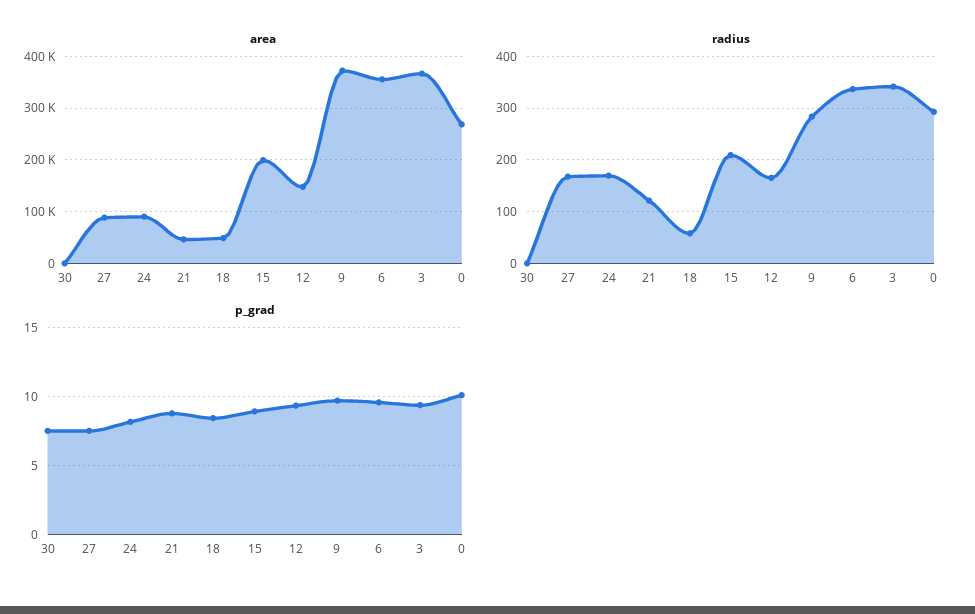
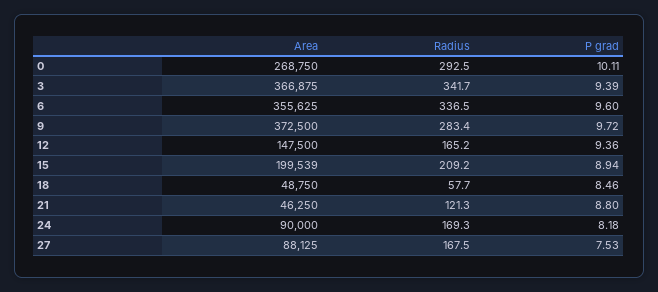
  {
    "area": {
-     "30": 0,
      "27": 88125,
      "24": 90000,
      "21": 46250,
      "18": 48750,
      "15": 199539,
      "12": 147500,
      "9": 372500,
      "6": 355625,
      "3": 366875,
      "0": 268750
    },
    "radius": {
-     "30": 0,
      "27": 167.5,
      "24": 169.3,
      "21": 121.3,
      "18": 57.7,
      "15": 209.2,
      "12": 165.2,
      "9": 283.4,
      "6": 336.5,
      "3": 341.7,
      "0": 292.5
    },
    "p_grad": {
-     "30": 7.5,
      "27": 7.53,
      "24": 8.18,
      "21": 8.8,
      "18": 8.46,
      "15": 8.94,
      "12": 9.36,
      "9": 9.72,
      "6": 9.6,
      "3": 9.39,
      "0": 10.11
    }
  }

